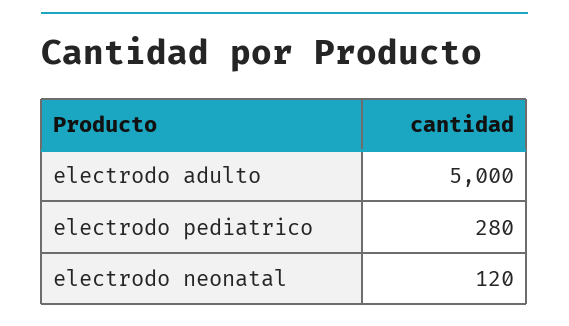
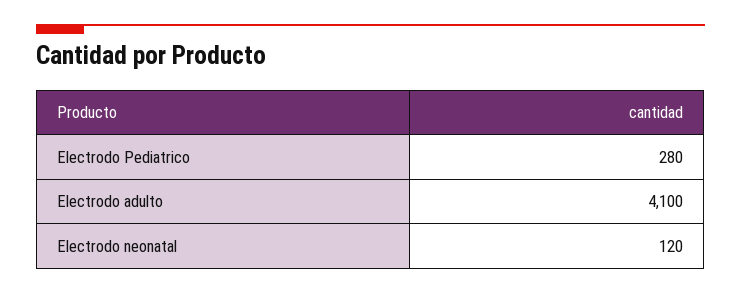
  {
-   "electrodo adulto": 5000,
+   "electrodo adulto": 4100,
    "electrodo pediatrico": 280,
    "electrodo neonatal": 120
  }

